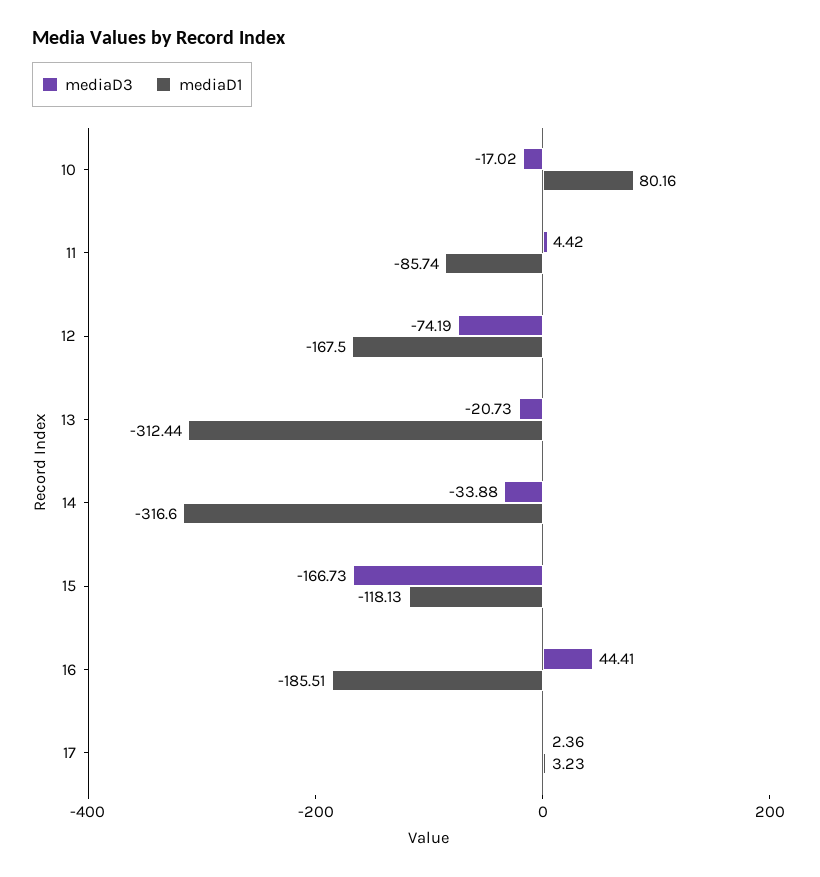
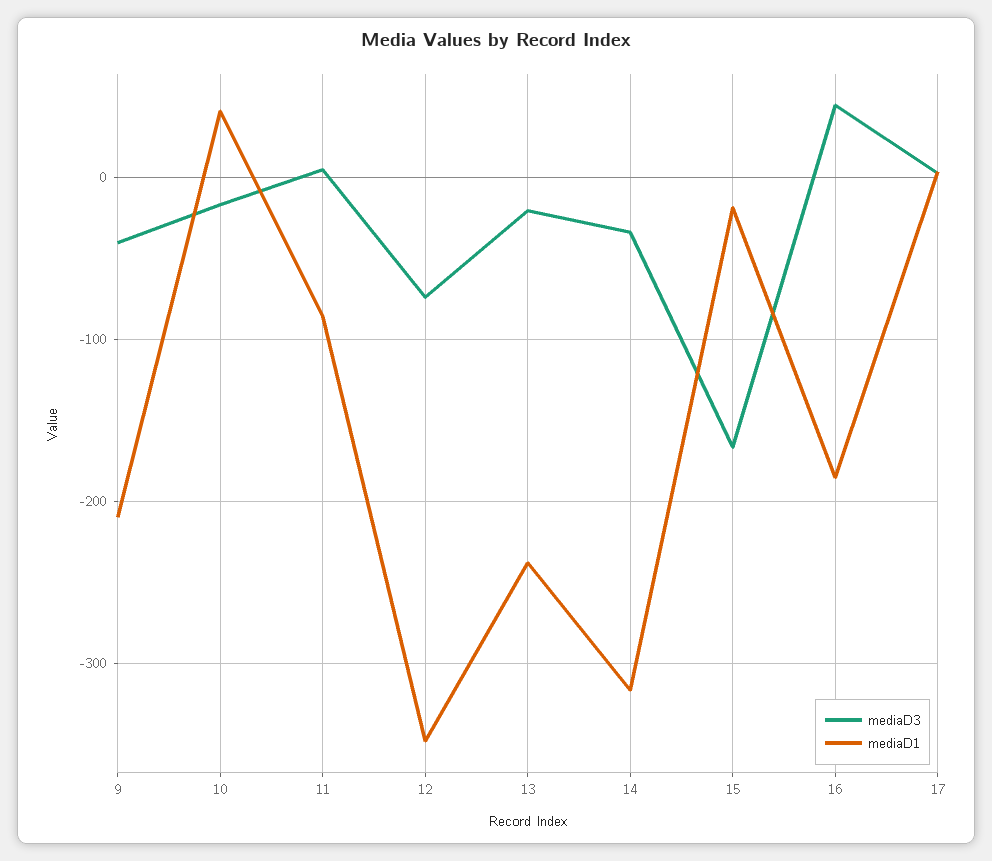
  {
    "mediaD3": {
      "10": -17.02,
      "11": 4.42,
      "12": -74.19,
      "13": -20.73,
      "14": -33.88,
      "15": -166.73,
      "16": 44.41,
-     "17": 2.36
+     "17": 2.36,
+     "9": -40
    },
    "mediaD1": {
-     "10": 80.16,
+     "10": 40,
      "11": -85.74,
-     "12": -167.5,
+     "12": -350,
-     "13": -312.44,
+     "13": -240,
      "14": -316.6,
-     "15": -118.13,
+     "15": -20,
      "16": -185.51,
-     "17": 3.23
+     "17": 3.23,
+     "9": -210
    }
  }

